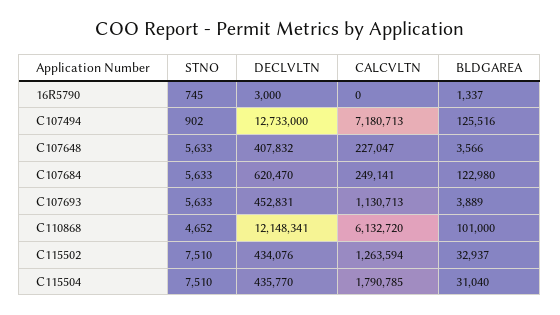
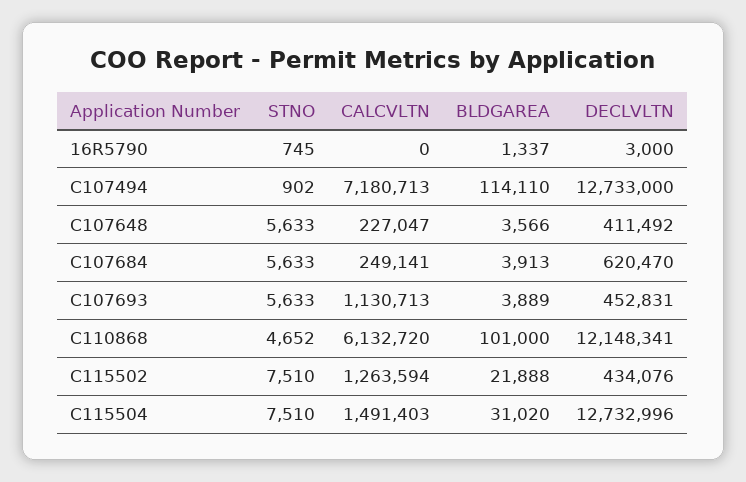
  {
    "STNO": {
      "16R5790": 745,
      "C107494": 902,
      "C107648": 5633,
      "C107684": 5633,
      "C107693": 5633,
      "C110868": 4652,
      "C115502": 7510,
      "C115504": 7510
    },
    "DECLVLTN": {
      "16R5790": 3000,
      "C107494": 12733000,
-     "C107648": 407832,
+     "C107648": 411492,
      "C107684": 620470,
      "C107693": 452831,
      "C110868": 12148341,
      "C115502": 434076,
-     "C115504": 435770
+     "C115504": 12732996
    },
    "CALCVLTN": {
      "16R5790": 0,
      "C107494": 7180713,
      "C107648": 227047,
      "C107684": 249141,
      "C107693": 1130713,
      "C110868": 6132720,
      "C115502": 1263594,
-     "C115504": 1790785
+     "C115504": 1491403
    },
    "BLDGAREA": {
      "16R5790": 1337,
-     "C107494": 125516,
+     "C107494": 114110,
      "C107648": 3566,
-     "C107684": 122980,
+     "C107684": 3913,
      "C107693": 3889,
      "C110868": 101000,
-     "C115502": 32937,
+     "C115502": 21888,
-     "C115504": 31040
+     "C115504": 31020
    }
  }

